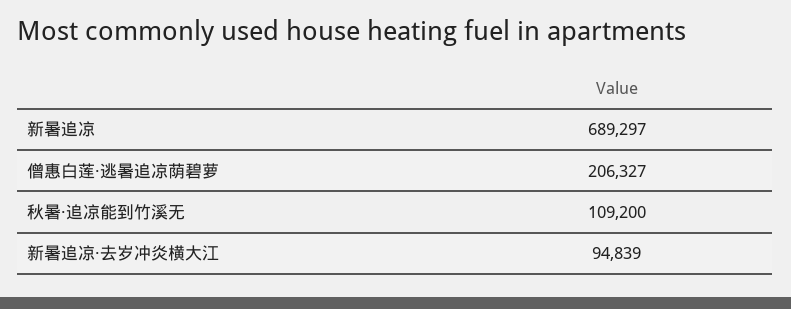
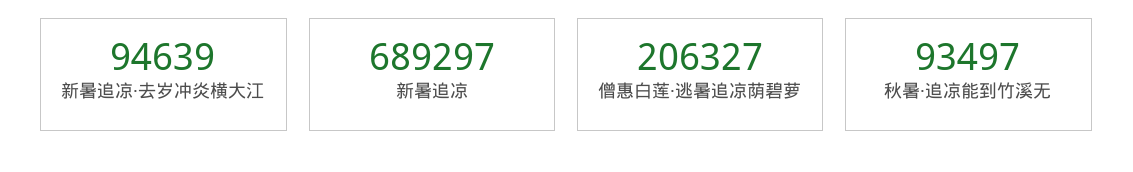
  {
    "新暑追凉": 689297,
    "僧惠白莲·逃暑追凉荫碧萝": 206327,
-   "秋暑·追凉能到竹溪无": 109200,
+   "秋暑·追凉能到竹溪无": 93497,
-   "新暑追凉·去岁冲炎横大江": 94839
+   "新暑追凉·去岁冲炎横大江": 94639
  }

